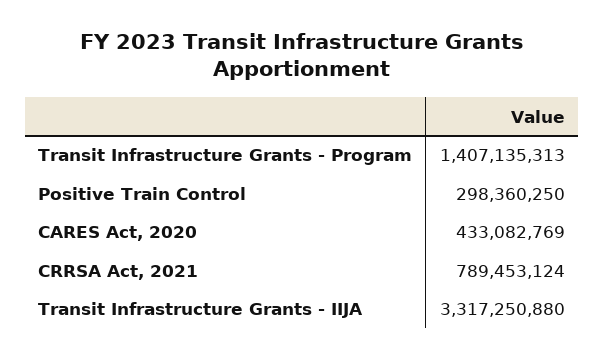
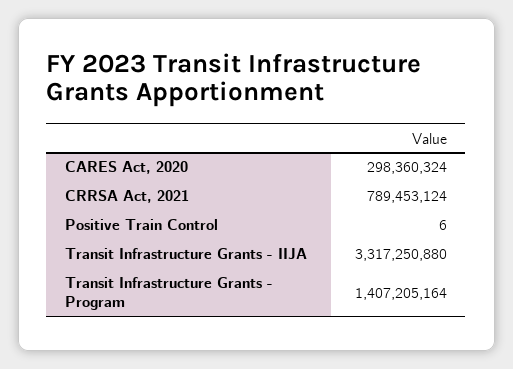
  {
-   "Transit Infrastructure Grants - Program": 1407135313,
+   "Transit Infrastructure Grants - Program": 1407205164,
-   "Positive Train Control": 298360250,
+   "Positive Train Control": 6,
-   "CARES Act, 2020": 433082769,
+   "CARES Act, 2020": 298360324,
    "CRRSA Act, 2021": 789453124,
    "Transit Infrastructure Grants - IIJA": 3317250880
  }

